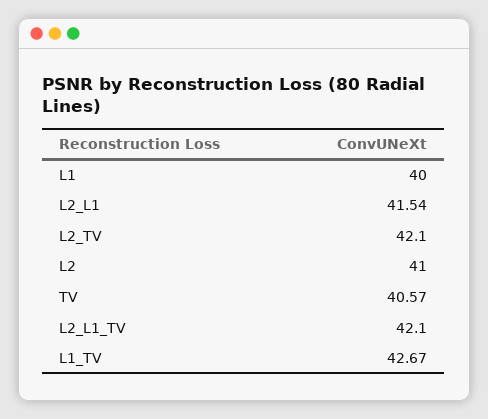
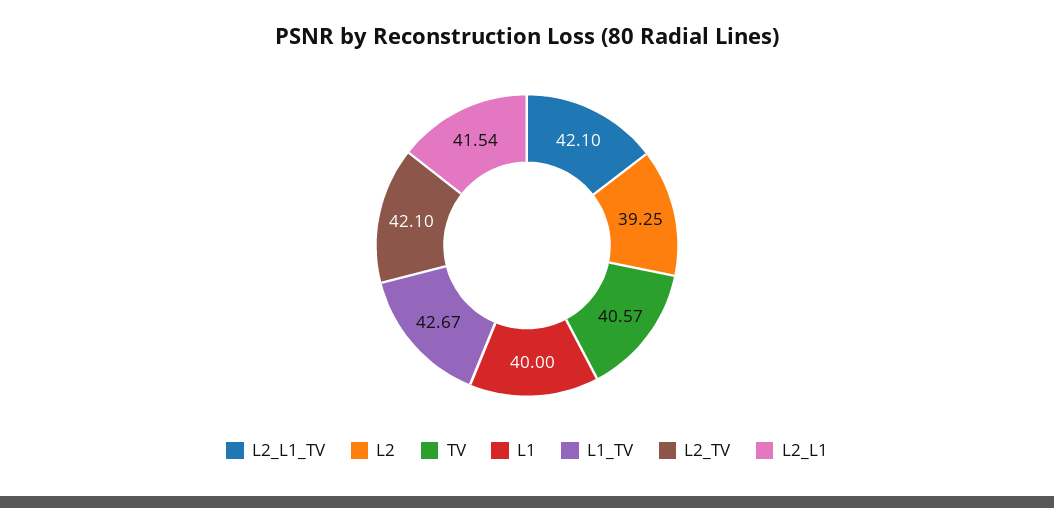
  {
    "L1": 40,
    "L2_L1": 41.54,
    "L2_TV": 42.1,
-   "L2": 41,
+   "L2": 39.25,
    "TV": 40.57,
    "L2_L1_TV": 42.1,
    "L1_TV": 42.67
  }

